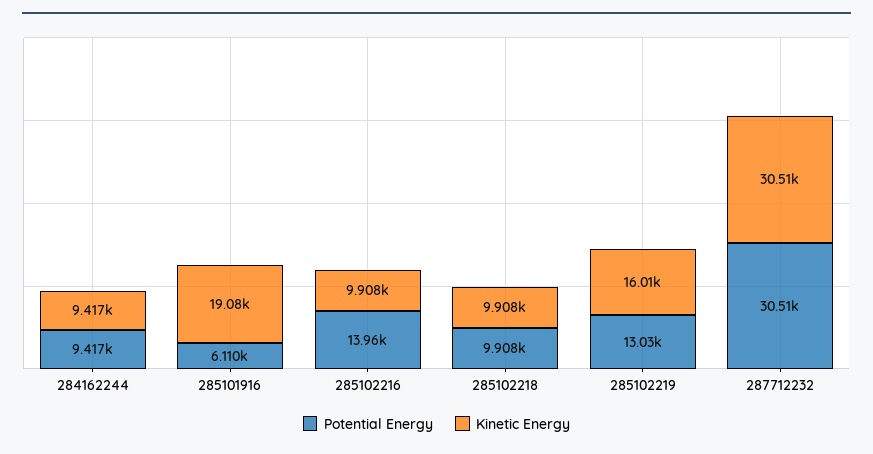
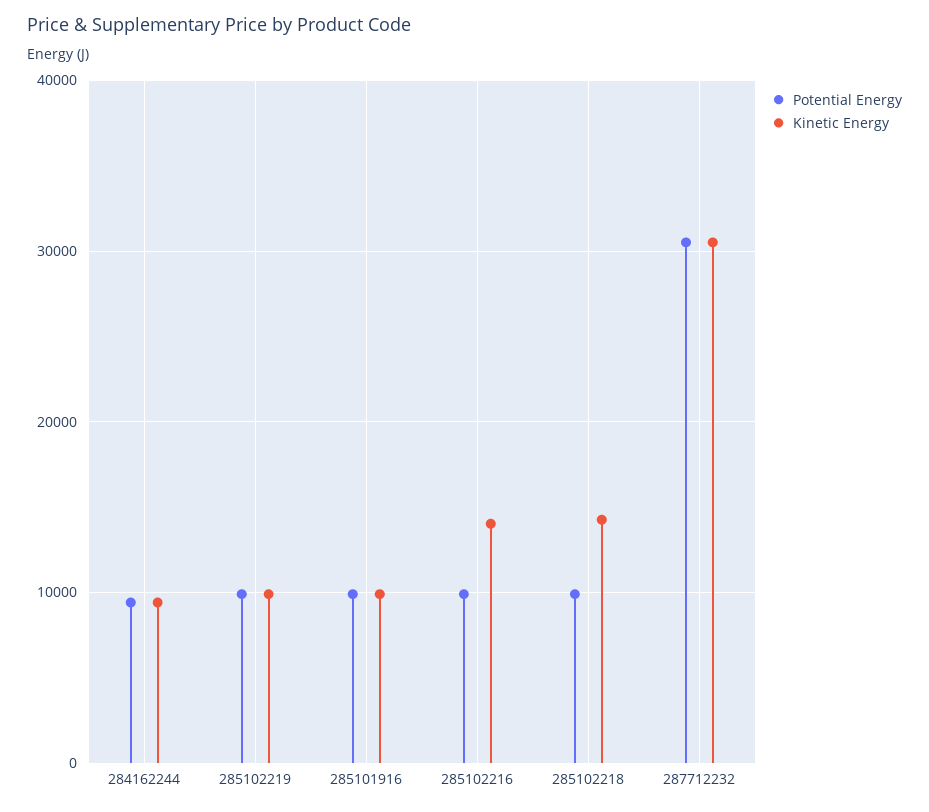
  {
    "Potential Energy": {
      "284162244": 9417,
-     "285101916": 6110,
+     "285101916": 10000,
-     "285102216": 13960,
+     "285102216": 10000,
      "285102218": 9908,
-     "285102219": 13030,
+     "285102219": 10000,
      "287712232": 30510
    },
    "Kinetic Energy": {
      "284162244": 9417,
-     "285101916": 19080,
+     "285101916": 10000,
-     "285102216": 9908,
+     "285102216": 14000,
-     "285102218": 9908,
+     "285102218": 14000,
-     "285102219": 16010,
+     "285102219": 10000,
      "287712232": 30510
    }
  }

